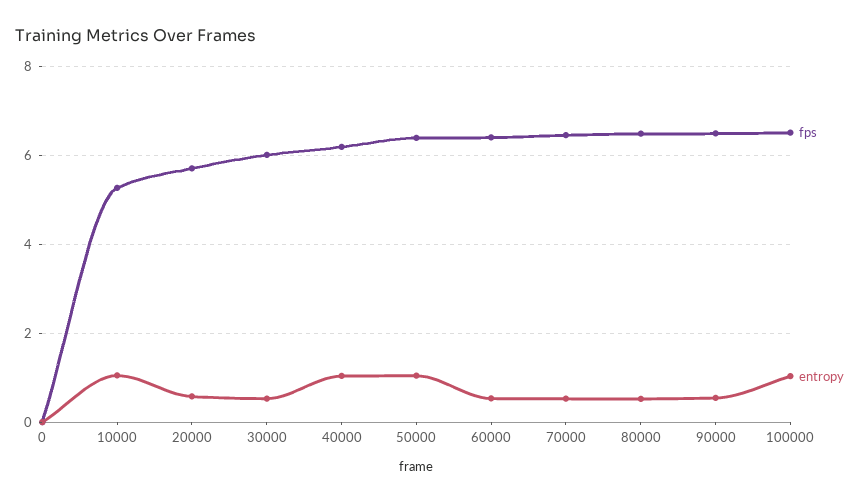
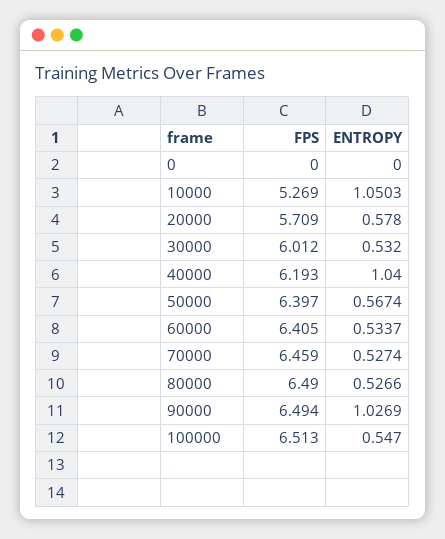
  {
    "fps": {
      "0": 0,
      "10000": 5.269,
      "20000": 5.709,
      "30000": 6.012,
      "40000": 6.193,
      "50000": 6.397,
      "60000": 6.405,
      "70000": 6.459,
      "80000": 6.49,
      "90000": 6.494,
      "100000": 6.513
    },
    "entropy": {
      "0": 0,
      "10000": 1.0503,
      "20000": 0.578,
      "30000": 0.532,
      "40000": 1.04,
-     "50000": 1,
+     "50000": 0.5674,
      "60000": 0.5337,
      "70000": 0.5274,
      "80000": 0.5266,
-     "90000": 0.6,
+     "90000": 1.0269,
-     "100000": 1
+     "100000": 0.547
    }
  }

